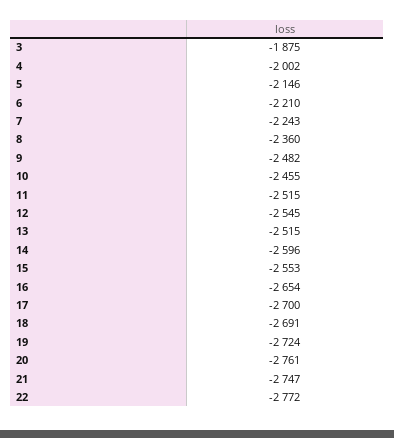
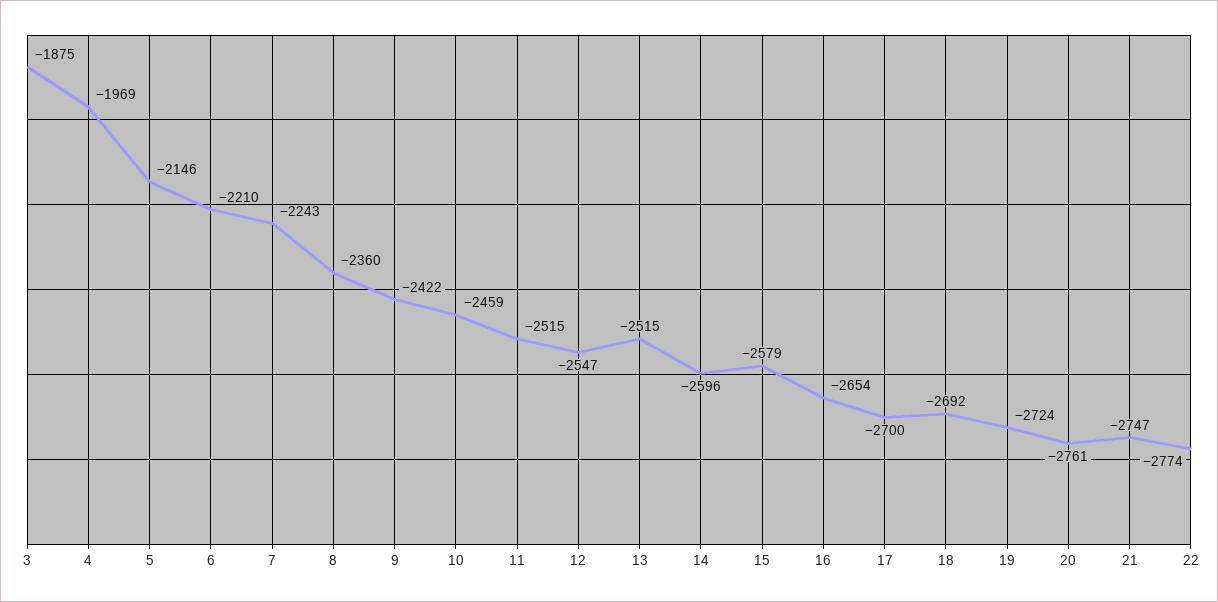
  {
    "3": -1875,
-   "4": -2002,
+   "4": -1969,
    "5": -2146,
    "6": -2210,
    "7": -2243,
    "8": -2360,
-   "9": -2482,
+   "9": -2422,
-   "10": -2455,
+   "10": -2459,
    "11": -2515,
-   "12": -2545,
+   "12": -2547,
    "13": -2515,
    "14": -2596,
-   "15": -2553,
+   "15": -2579,
    "16": -2654,
    "17": -2700,
-   "18": -2691,
+   "18": -2692,
    "19": -2724,
    "20": -2761,
    "21": -2747,
-   "22": -2772
+   "22": -2774
  }

